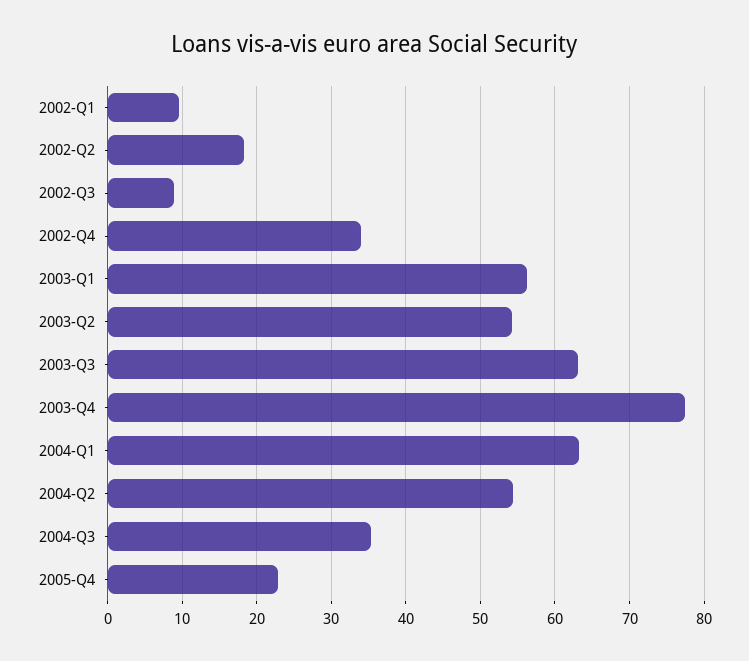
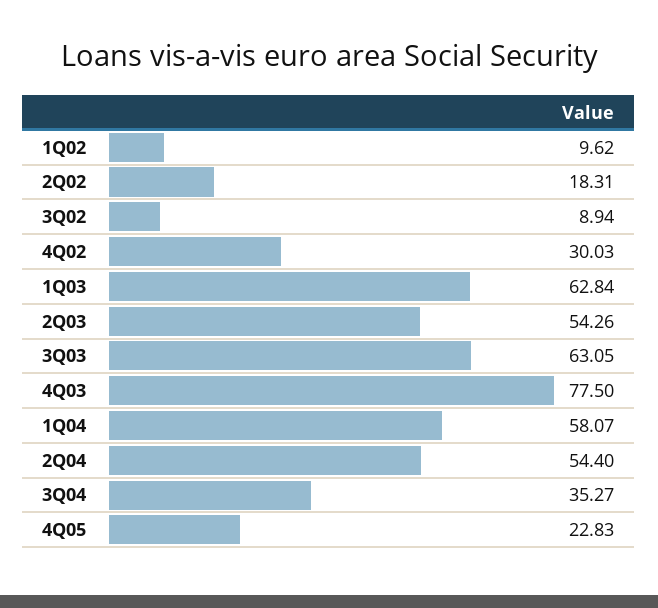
  {
    "2002-Q1": 9.62,
    "2002-Q2": 18.31,
    "2002-Q3": 8.94,
-   "2002-Q4": 34,
+   "2002-Q4": 30.03,
-   "2003-Q1": 56,
+   "2003-Q1": 62.84,
    "2003-Q2": 54.26,
    "2003-Q3": 63.05,
    "2003-Q4": 77.5,
-   "2004-Q1": 63,
+   "2004-Q1": 58.07,
    "2004-Q2": 54.4,
    "2004-Q3": 35.27,
    "2005-Q4": 22.83
  }

